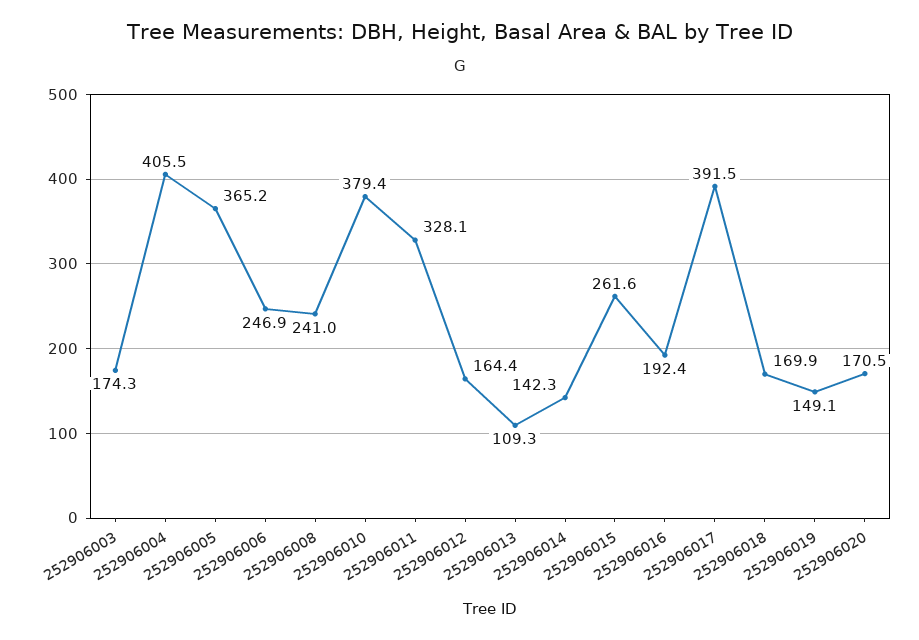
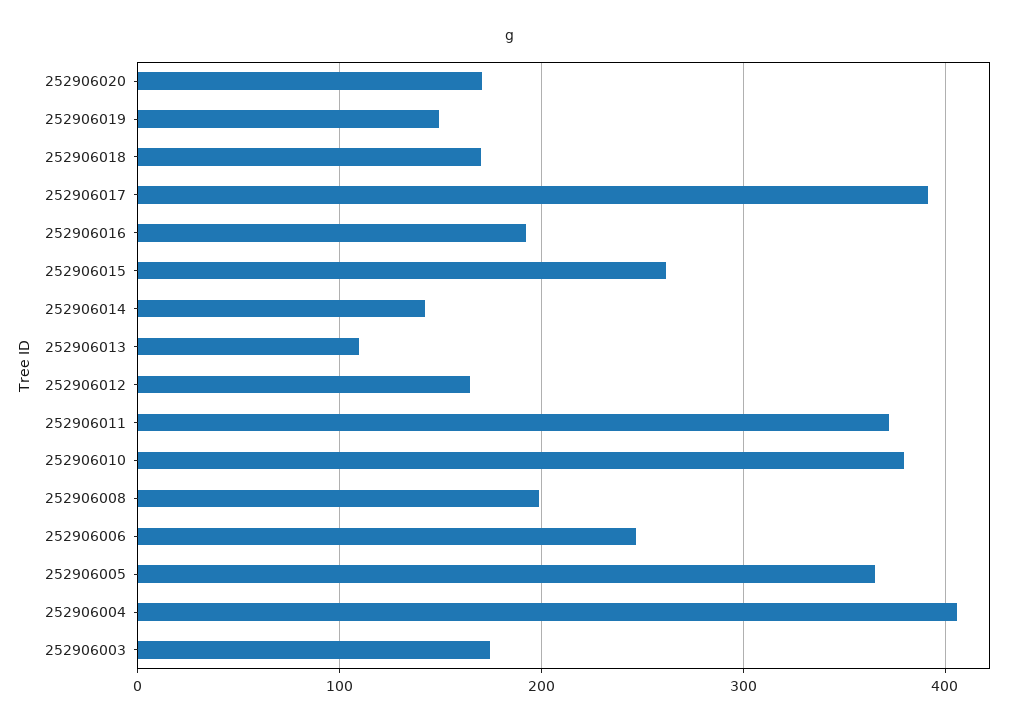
  {
    "252906003": 174.3,
    "252906004": 405.5,
    "252906005": 365.2,
    "252906006": 246.9,
-   "252906008": 241,
+   "252906008": 200,
    "252906010": 379.4,
-   "252906011": 328.1,
+   "252906011": 370,
    "252906012": 164.4,
    "252906013": 109.3,
    "252906014": 142.3,
    "252906015": 261.6,
    "252906016": 192.4,
    "252906017": 391.5,
    "252906018": 169.9,
    "252906019": 149.1,
    "252906020": 170.5
  }

